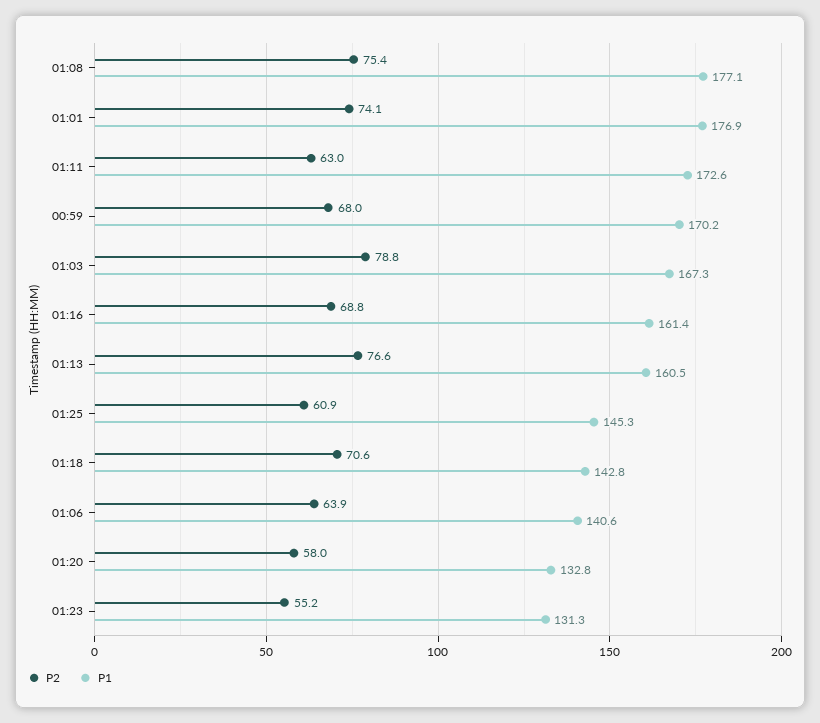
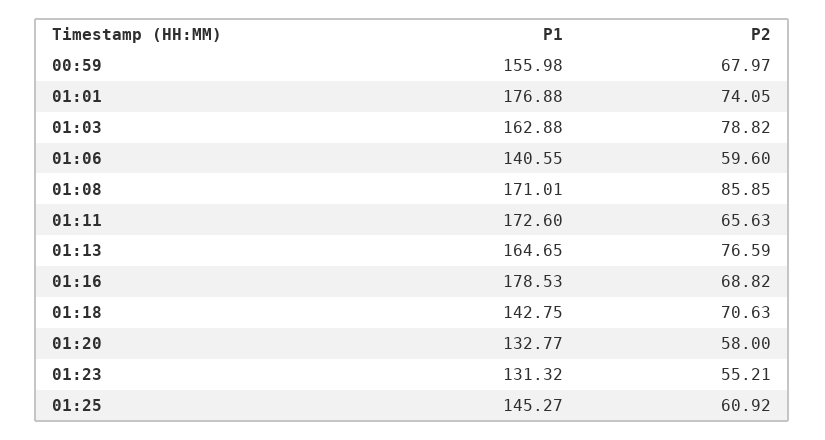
  {
    "P2": {
-     "01:08": 75.4,
+     "01:08": 85.85,
      "01:01": 74.05,
-     "01:11": 63,
+     "01:11": 65.63,
      "00:59": 67.97,
      "01:03": 78.82,
      "01:16": 68.82,
      "01:13": 76.59,
      "01:25": 60.92,
      "01:18": 70.63,
-     "01:06": 63.9,
+     "01:06": 59.6,
      "01:20": 58,
      "01:23": 55.21
    },
    "P1": {
-     "01:08": 177.1,
+     "01:08": 171.01,
      "01:01": 176.88,
      "01:11": 172.6,
-     "00:59": 170.2,
+     "00:59": 155.98,
-     "01:03": 167.3,
+     "01:03": 162.88,
-     "01:16": 161.4,
+     "01:16": 178.53,
-     "01:13": 160.5,
+     "01:13": 164.65,
      "01:25": 145.27,
      "01:18": 142.75,
      "01:06": 140.55,
      "01:20": 132.77,
      "01:23": 131.32
    }
  }

